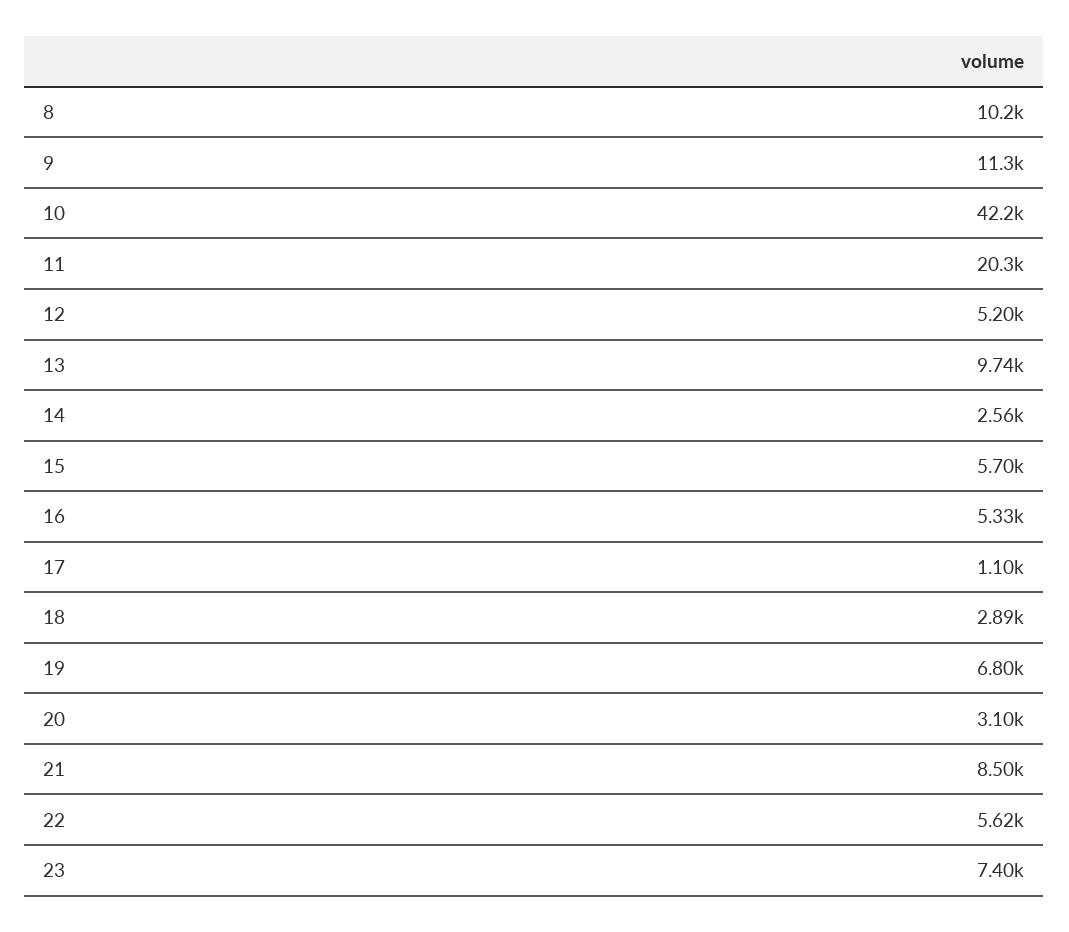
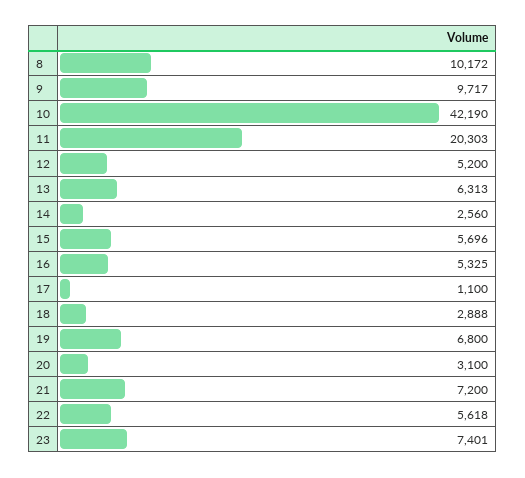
  {
    "8": 10172,
-   "9": 11300,
+   "9": 9717,
    "10": 42190,
    "11": 20303,
    "12": 5200,
-   "13": 9740,
+   "13": 6313,
    "14": 2560,
    "15": 5696,
    "16": 5325,
    "17": 1100,
    "18": 2888,
    "19": 6800,
    "20": 3100,
-   "21": 8500,
+   "21": 7200,
    "22": 5618,
    "23": 7401
  }

